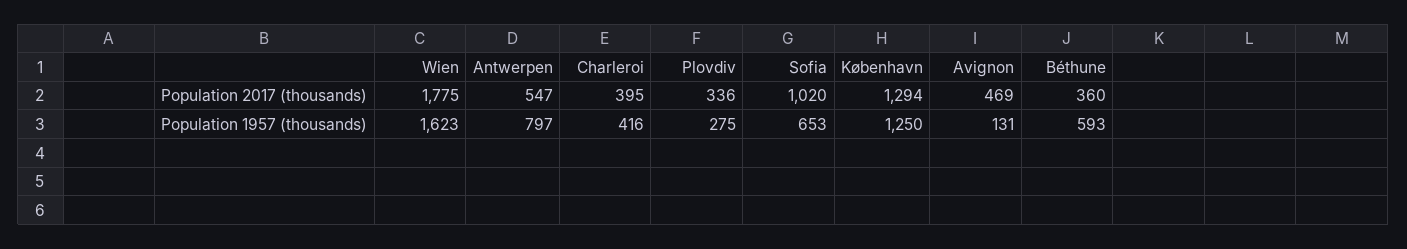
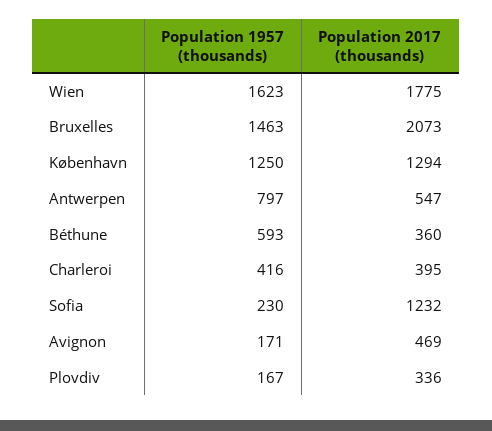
  {
    "Wien": {
      "Population 2017 (thousands)": 1775,
      "Population 1957 (thousands)": 1623
    },
    "Antwerpen": {
      "Population 2017 (thousands)": 547,
      "Population 1957 (thousands)": 797
    },
    "Charleroi": {
      "Population 2017 (thousands)": 395,
      "Population 1957 (thousands)": 416
    },
    "Plovdiv": {
      "Population 2017 (thousands)": 336,
-     "Population 1957 (thousands)": 275
+     "Population 1957 (thousands)": 167
    },
    "Sofia": {
-     "Population 2017 (thousands)": 1020,
+     "Population 2017 (thousands)": 1232,
-     "Population 1957 (thousands)": 653
+     "Population 1957 (thousands)": 230
    },
    "København": {
      "Population 2017 (thousands)": 1294,
      "Population 1957 (thousands)": 1250
    },
    "Avignon": {
      "Population 2017 (thousands)": 469,
-     "Population 1957 (thousands)": 131
+     "Population 1957 (thousands)": 171
    },
    "Béthune": {
      "Population 2017 (thousands)": 360,
      "Population 1957 (thousands)": 593
-   }
+   },
+   "Bruxelles": {
+     "Population 1957 (thousands)": 1463,
+     "Population 2017 (thousands)": 2073
+   }
  }

